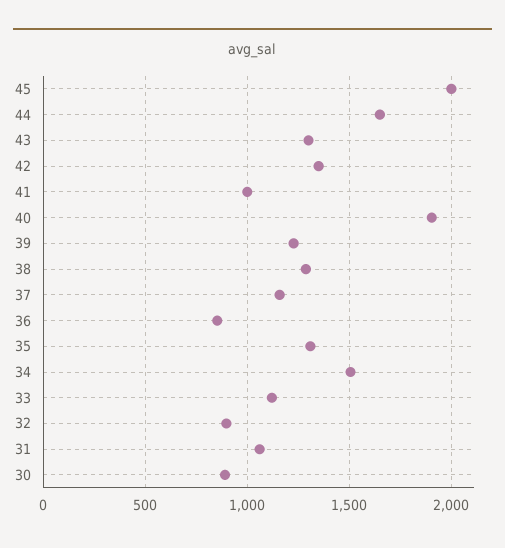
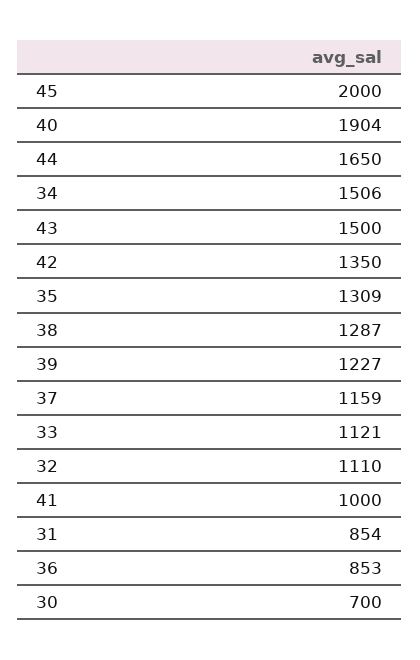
  {
    "45": 2000,
    "44": 1650,
-   "43": 1300,
+   "43": 1500,
    "42": 1350,
    "41": 1000,
    "40": 1904,
    "39": 1227,
    "38": 1287,
    "37": 1159,
    "36": 853,
    "35": 1309,
    "34": 1506,
    "33": 1121,
-   "32": 900,
+   "32": 1110,
-   "31": 1050,
+   "31": 854,
-   "30": 900
+   "30": 700
  }

